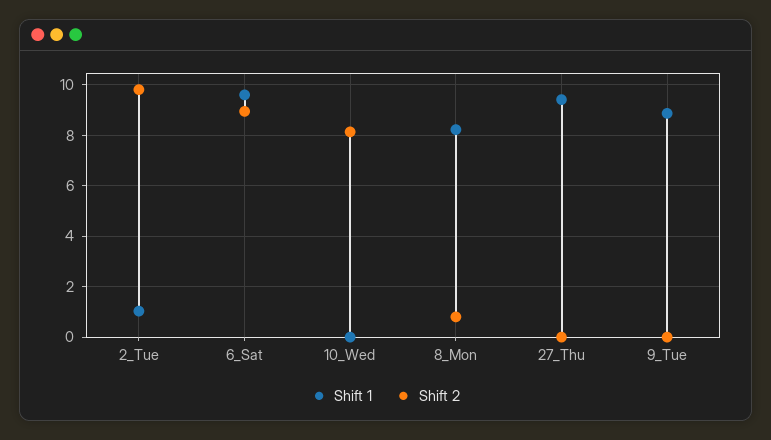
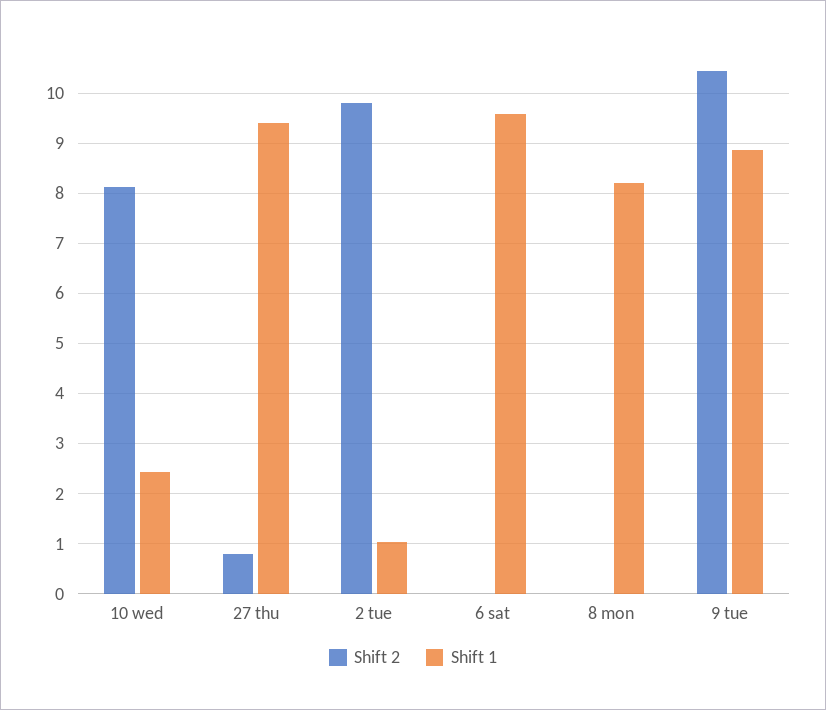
  {
    "Shift 1": {
      "2_Tue": 1,
      "6_Sat": 9.6,
-     "10_Wed": 0,
+     "10_Wed": 2.4,
      "8_Mon": 8.2,
      "27_Thu": 9.4,
      "9_Tue": 8.8
    },
    "Shift 2": {
      "2_Tue": 9.8,
-     "6_Sat": 9,
+     "6_Sat": 0,
      "10_Wed": 8.2,
-     "8_Mon": 0.75,
+     "8_Mon": 0,
-     "27_Thu": 0,
+     "27_Thu": 0.8,
-     "9_Tue": 0
+     "9_Tue": 10.4
    }
  }

